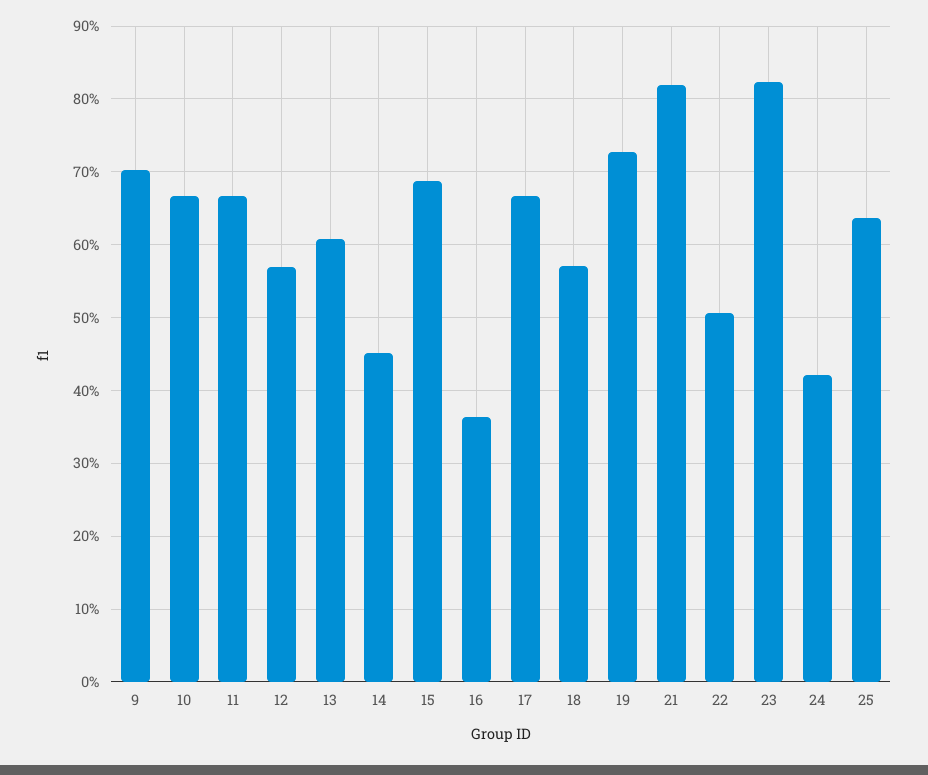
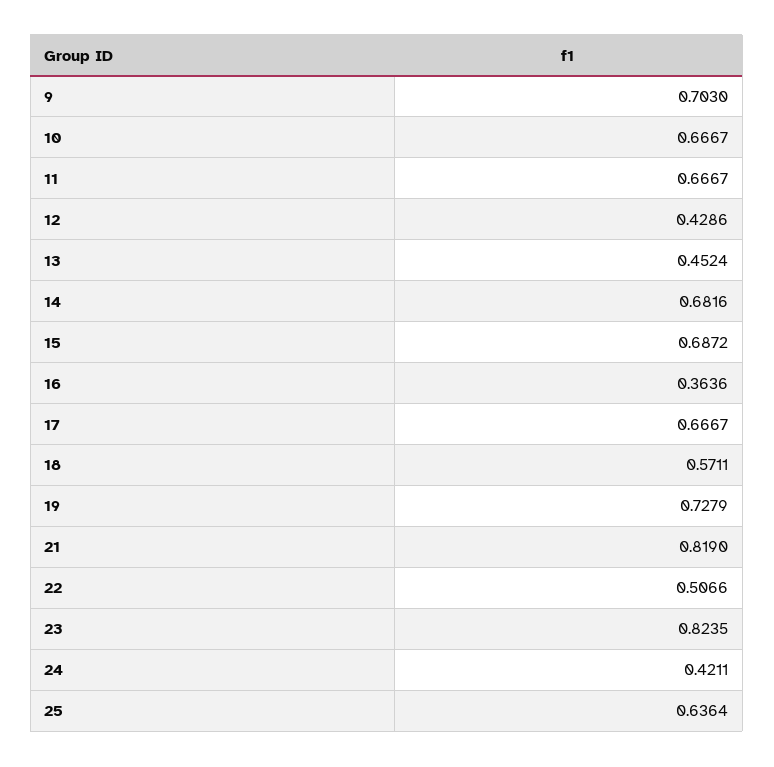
  {
    "9": 0.703,
    "10": 0.6667,
    "11": 0.6667,
-   "12": 0.57,
+   "12": 0.4286,
-   "13": 0.61,
+   "13": 0.4524,
-   "14": 0.45,
+   "14": 0.6816,
    "15": 0.6872,
    "16": 0.3636,
    "17": 0.6667,
    "18": 0.5711,
    "19": 0.7279,
    "21": 0.819,
    "22": 0.5066,
    "23": 0.8235,
    "24": 0.4211,
    "25": 0.6364
  }

